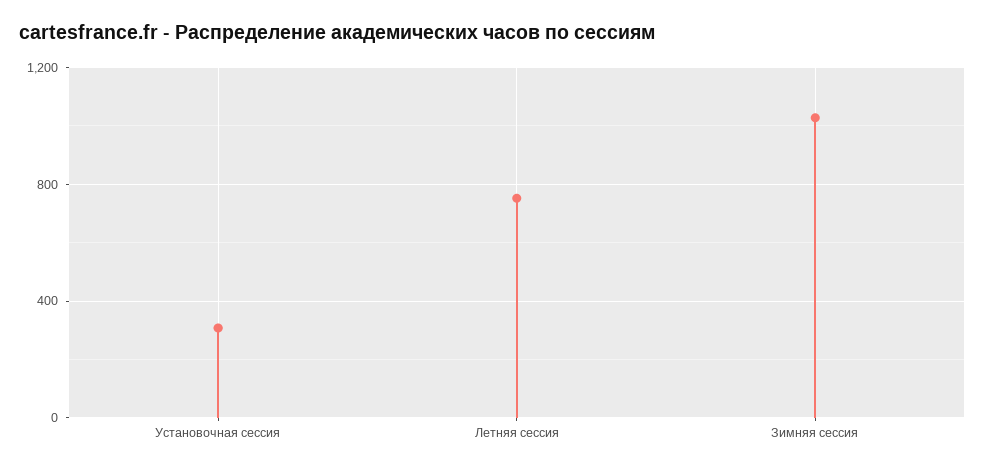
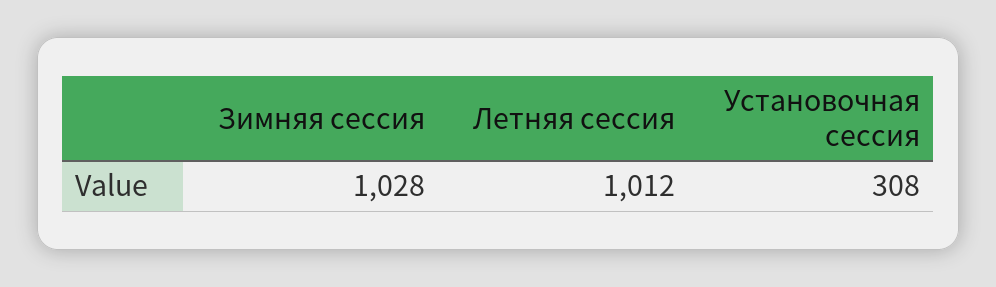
  {
    "Установочная сессия": 308,
-   "Летняя сессия": 750,
+   "Летняя сессия": 1012,
    "Зимняя сессия": 1028
  }

